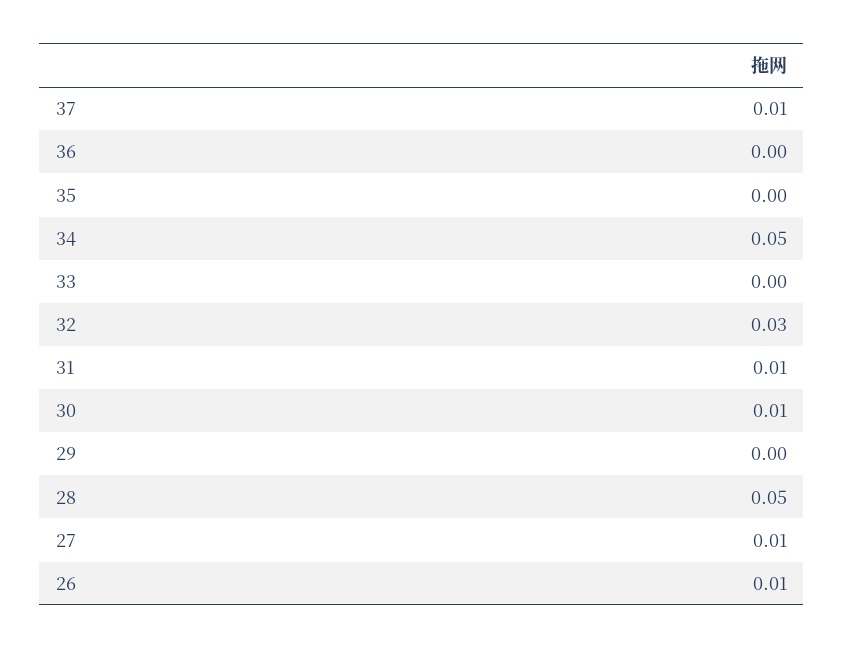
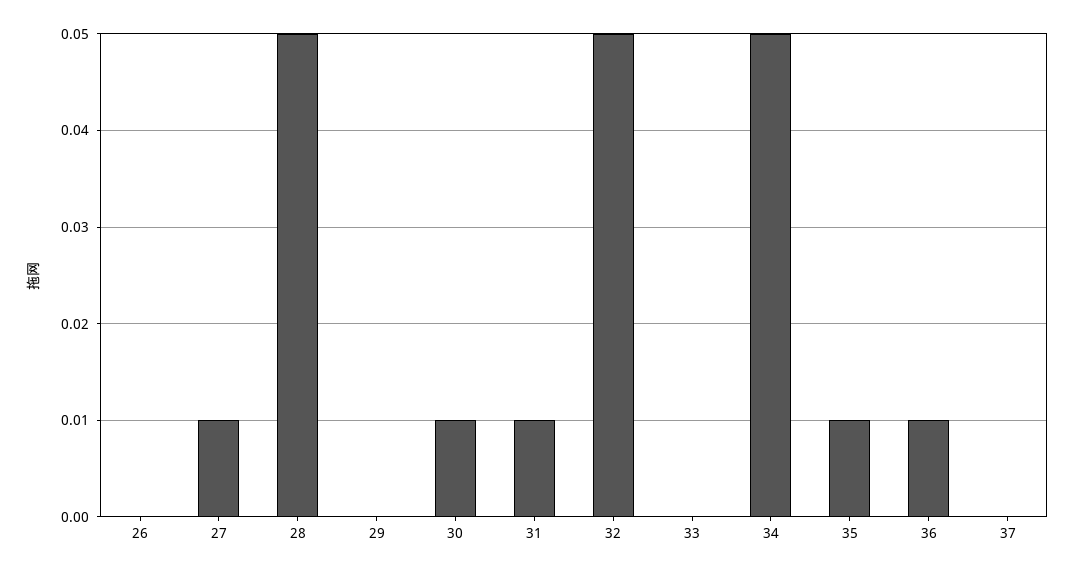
  {
-   "37": 0.01,
+   "37": 0,
-   "36": 0,
+   "36": 0.01,
-   "35": 0,
+   "35": 0.01,
    "34": 0.05,
    "33": 0,
-   "32": 0.03,
+   "32": 0.05,
    "31": 0.01,
    "30": 0.01,
    "29": 0,
    "28": 0.05,
    "27": 0.01,
-   "26": 0.01
+   "26": 0
  }

